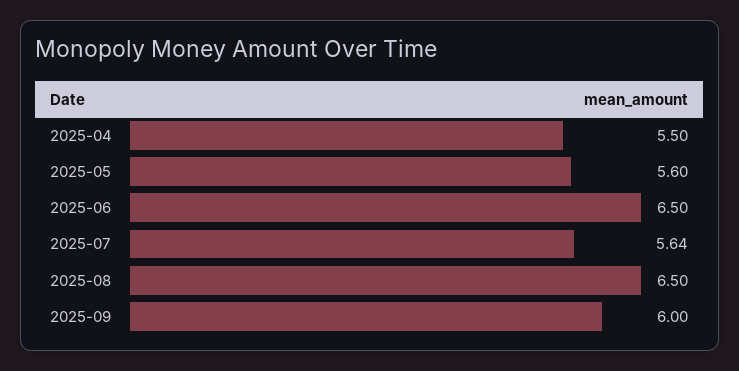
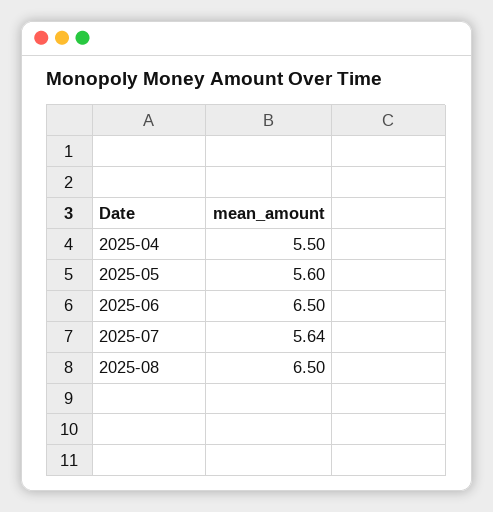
  {
    "2025-04": 5.5,
    "2025-05": 5.6,
    "2025-06": 6.5,
    "2025-07": 5.64,
-   "2025-08": 6.5,
+   "2025-08": 6.5
-   "2025-09": 6
  }

